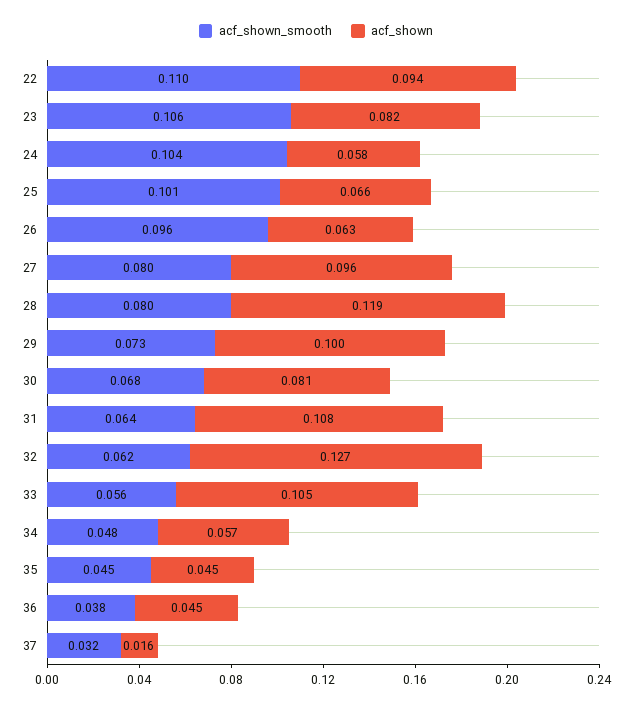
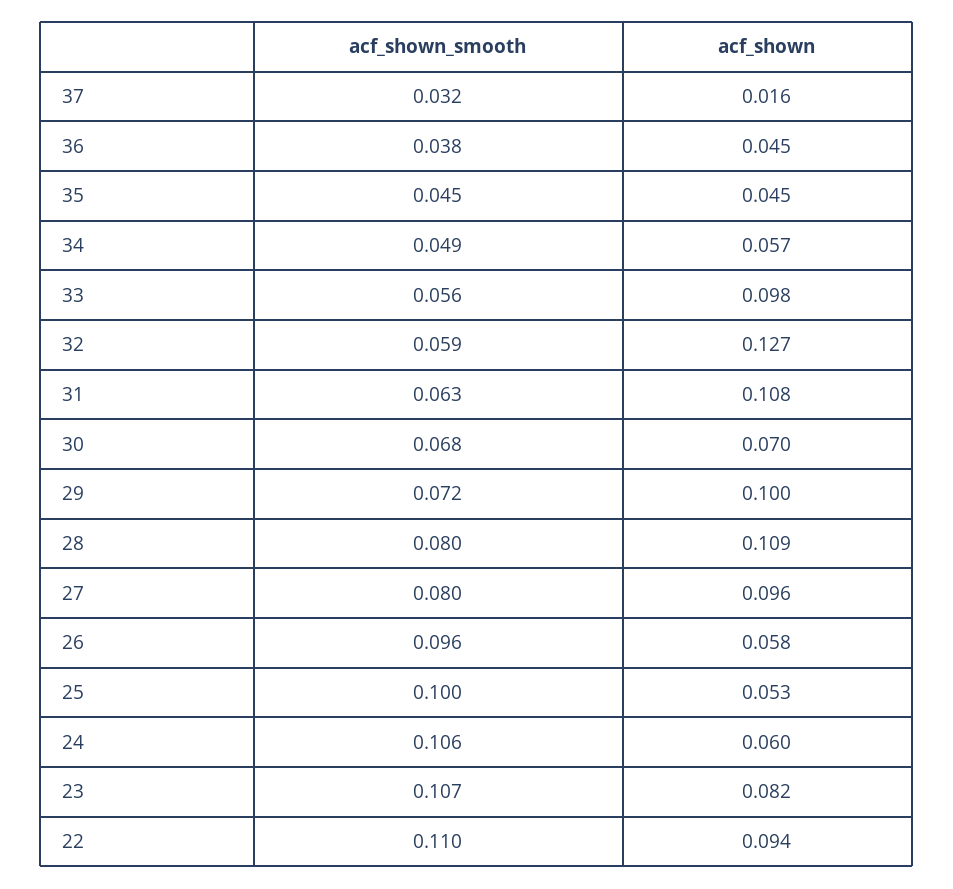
  {
    "acf_shown_smooth": {
      "22": 0.11,
-     "23": 0.106,
+     "23": 0.107,
-     "24": 0.104,
+     "24": 0.106,
-     "25": 0.101,
+     "25": 0.1,
      "26": 0.096,
      "27": 0.08,
      "28": 0.08,
-     "29": 0.073,
+     "29": 0.072,
      "30": 0.068,
-     "31": 0.064,
+     "31": 0.063,
-     "32": 0.062,
+     "32": 0.059,
      "33": 0.056,
-     "34": 0.048,
+     "34": 0.049,
      "35": 0.045,
      "36": 0.038,
      "37": 0.032
    },
    "acf_shown": {
      "22": 0.094,
      "23": 0.082,
-     "24": 0.058,
+     "24": 0.06,
-     "25": 0.066,
+     "25": 0.053,
-     "26": 0.063,
+     "26": 0.058,
      "27": 0.096,
-     "28": 0.119,
+     "28": 0.109,
      "29": 0.1,
-     "30": 0.081,
+     "30": 0.07,
      "31": 0.108,
      "32": 0.127,
-     "33": 0.105,
+     "33": 0.098,
      "34": 0.057,
      "35": 0.045,
      "36": 0.045,
      "37": 0.016
    }
  }

